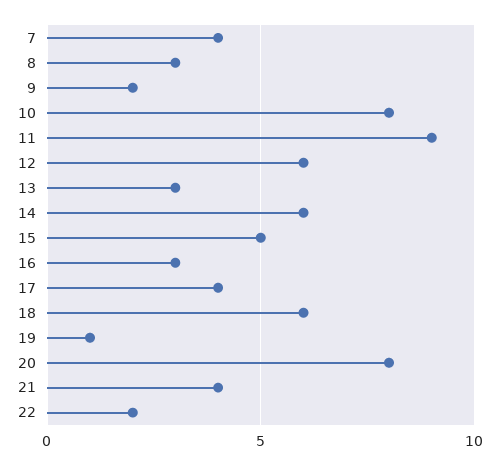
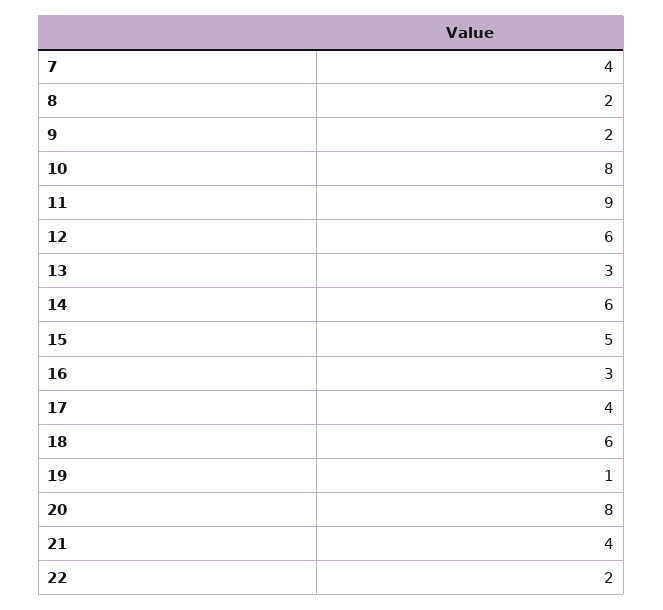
  {
    "7": 4,
-   "8": 3,
+   "8": 2,
    "9": 2,
    "10": 8,
    "11": 9,
    "12": 6,
    "13": 3,
    "14": 6,
    "15": 5,
    "16": 3,
    "17": 4,
    "18": 6,
    "19": 1,
    "20": 8,
    "21": 4,
    "22": 2
  }

